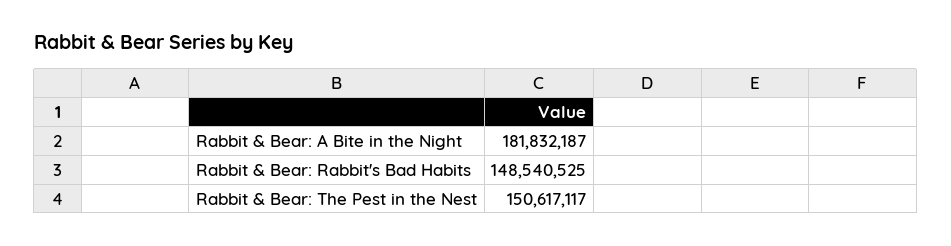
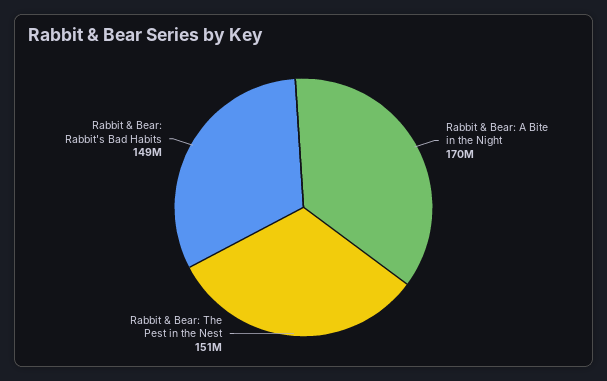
  {
-   "Rabbit & Bear: A Bite in the Night": 181832187,
+   "Rabbit & Bear: A Bite in the Night": 170000000,
    "Rabbit & Bear: Rabbit's Bad Habits": 148540525,
    "Rabbit & Bear: The Pest in the Nest": 150617117
  }

